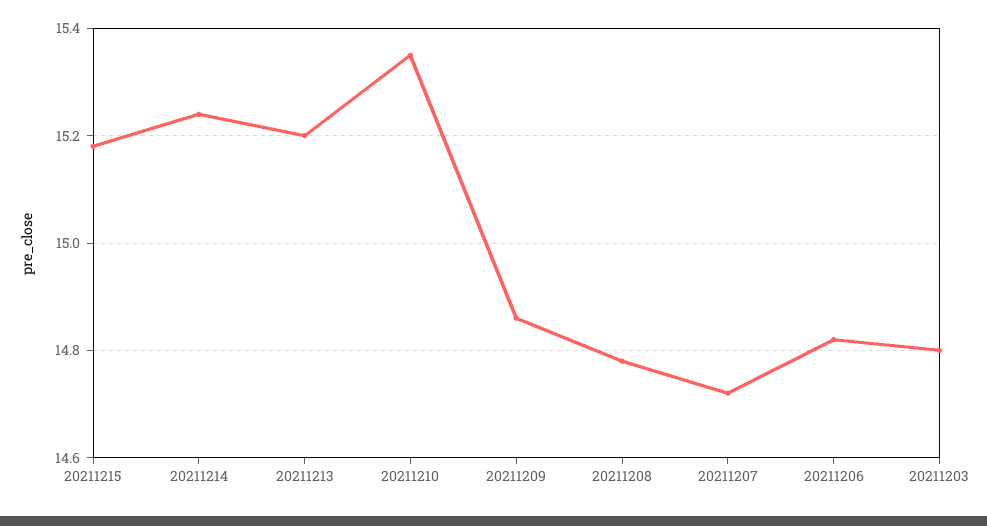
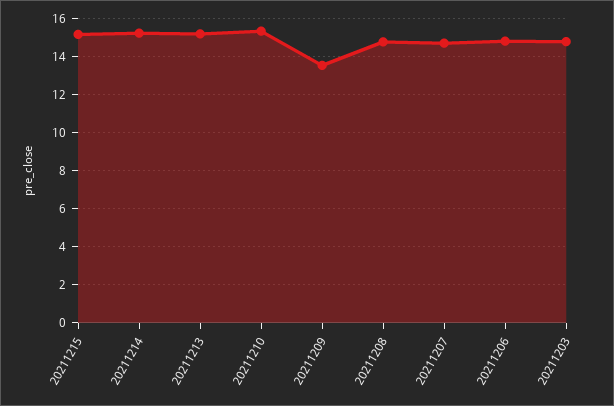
  {
    "20211215": 15.2,
    "20211214": 15.25,
    "20211213": 15.2,
    "20211210": 15.35,
-   "20211209": 14.85,
+   "20211209": 13.5,
    "20211208": 14.8,
    "20211207": 14.7,
    "20211206": 14.8,
    "20211203": 14.8
  }

